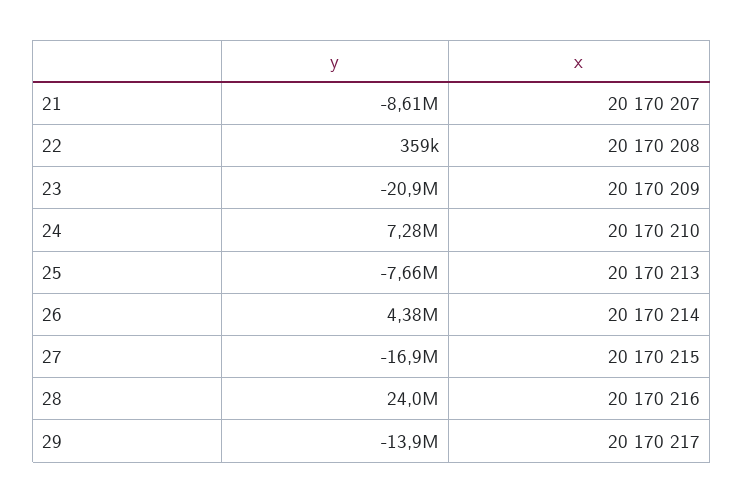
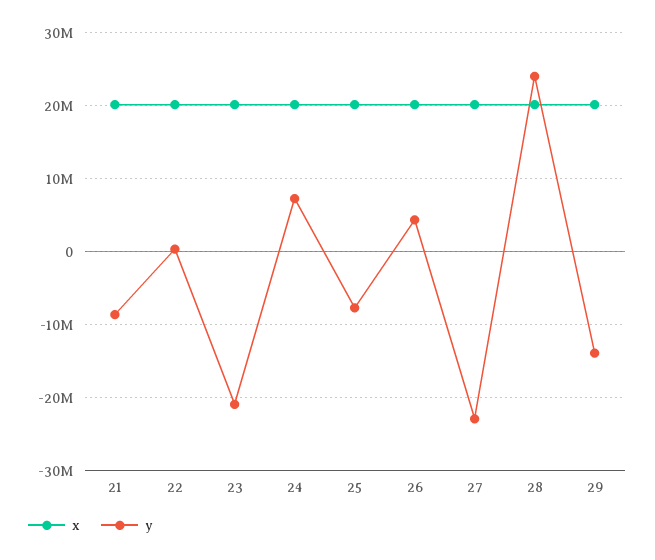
  {
    "y": {
      "21": -8610000,
      "22": 359000,
      "23": -20900000,
      "24": 7280000,
      "25": -7660000,
      "26": 4380000,
-     "27": -16900000,
+     "27": -23000000,
      "28": 24000000,
      "29": -13900000
    },
    "x": {
      "21": 20170207,
      "22": 20170208,
      "23": 20170209,
      "24": 20170210,
      "25": 20170213,
      "26": 20170214,
      "27": 20170215,
      "28": 20170216,
      "29": 20170217
    }
  }

